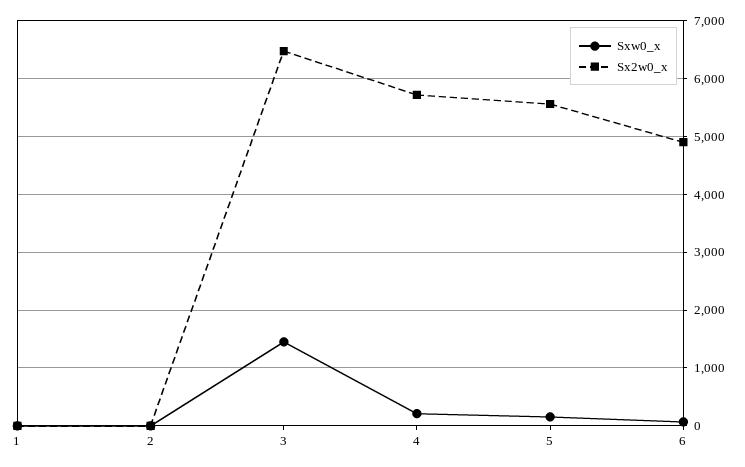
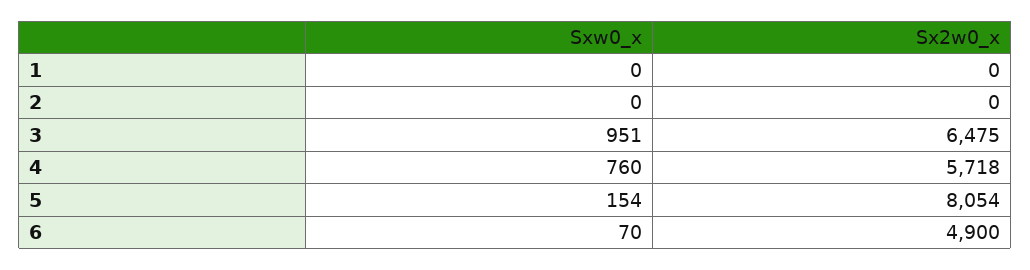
  {
    "Sxw0_x": {
      "1": 0,
      "2": 0,
-     "3": 1400,
+     "3": 951,
-     "4": 200,
+     "4": 760,
      "5": 154,
      "6": 70
    },
    "Sx2w0_x": {
      "1": 0,
      "2": 0,
      "3": 6475,
      "4": 5718,
-     "5": 5600,
+     "5": 8054,
      "6": 4900
    }
  }

